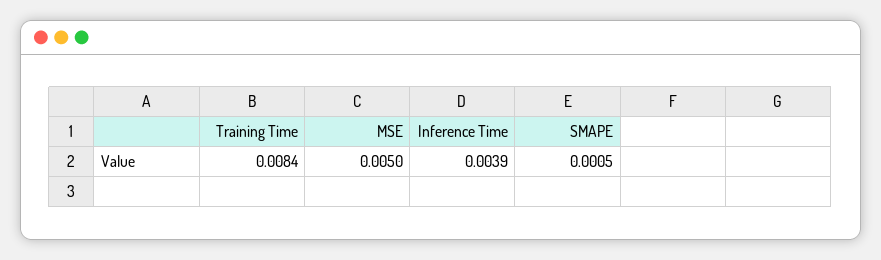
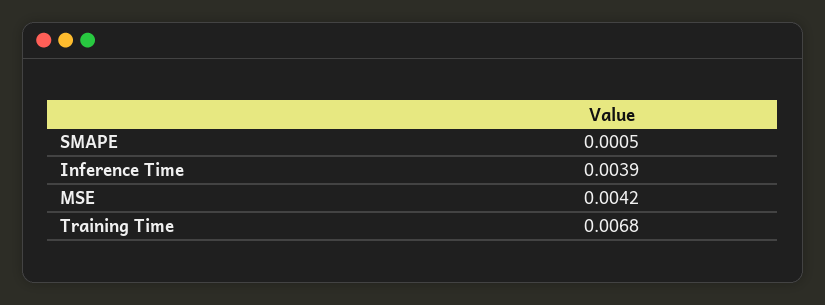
  {
-   "Training Time": 0.0084,
+   "Training Time": 0.0068,
-   "MSE": 0.005,
+   "MSE": 0.0042,
    "Inference Time": 0.0039,
    "SMAPE": 0.0005
  }

